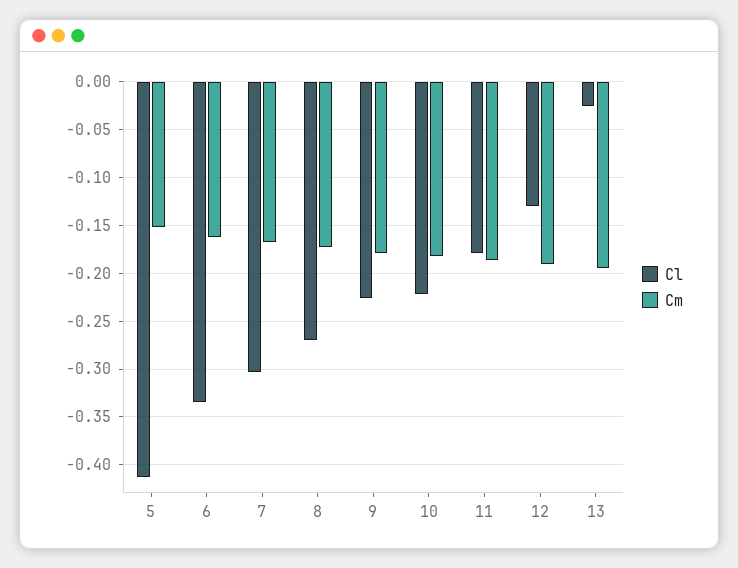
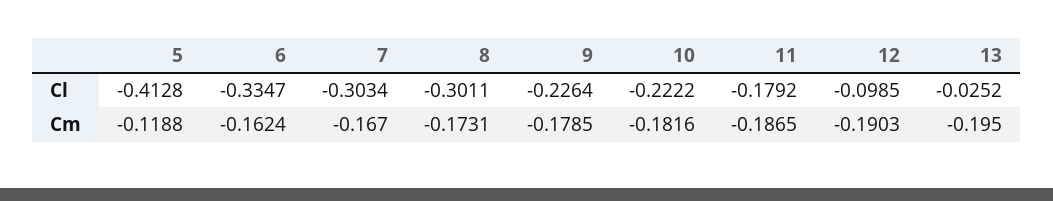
  {
    "Cl": {
      "5": -0.4128,
      "6": -0.3347,
      "7": -0.3034,
-     "8": -0.27,
+     "8": -0.3011,
      "9": -0.2264,
      "10": -0.2222,
      "11": -0.1792,
-     "12": -0.13,
+     "12": -0.0985,
      "13": -0.0252
    },
    "Cm": {
-     "5": -0.15,
+     "5": -0.1188,
      "6": -0.1624,
      "7": -0.167,
      "8": -0.1731,
      "9": -0.1785,
      "10": -0.1816,
      "11": -0.1865,
      "12": -0.1903,
      "13": -0.195
    }
  }

